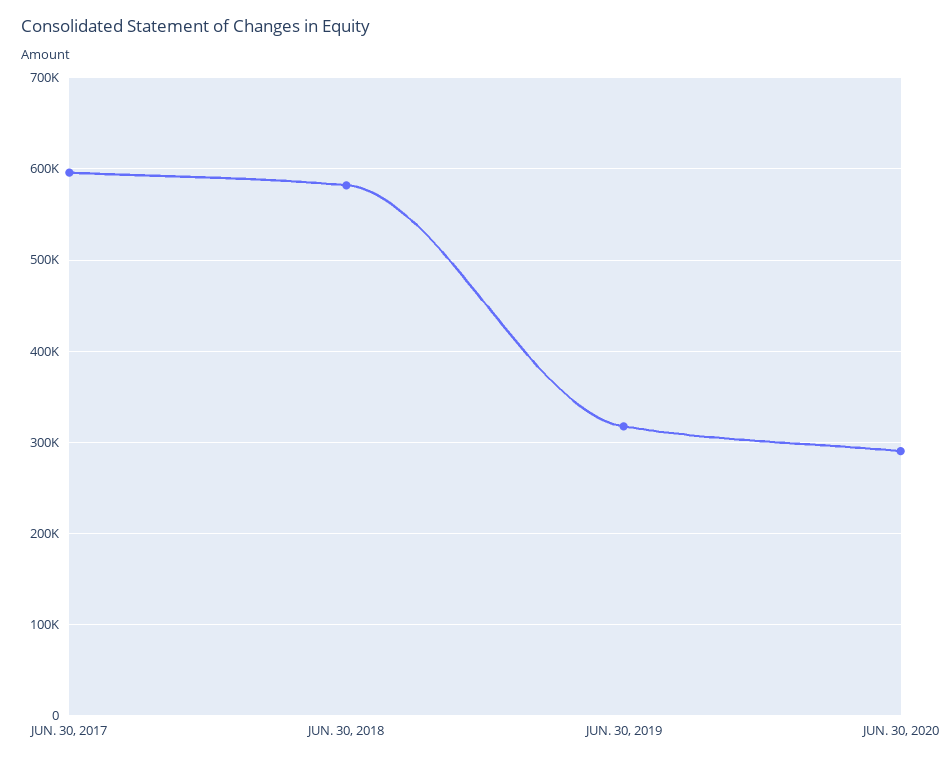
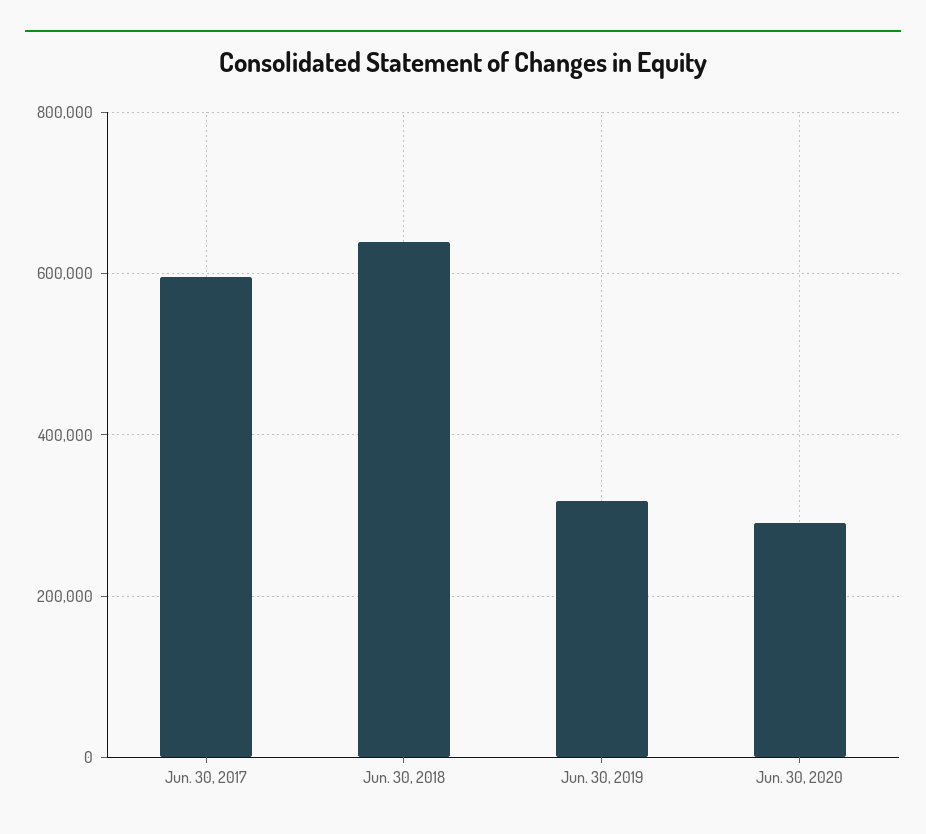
  {
    "JUN. 30, 2017": 600000,
-   "JUN. 30, 2018": 580000,
+   "JUN. 30, 2018": 640000,
    "JUN. 30, 2019": 320000,
    "JUN. 30, 2020": 290000
  }

